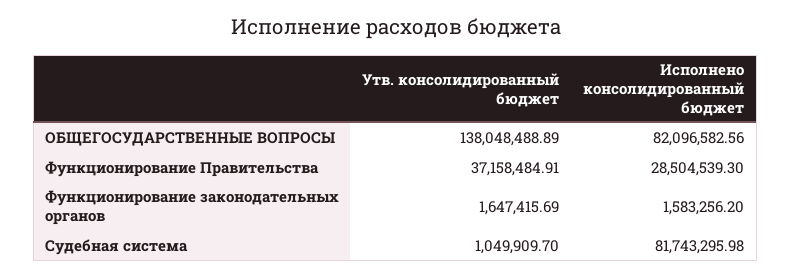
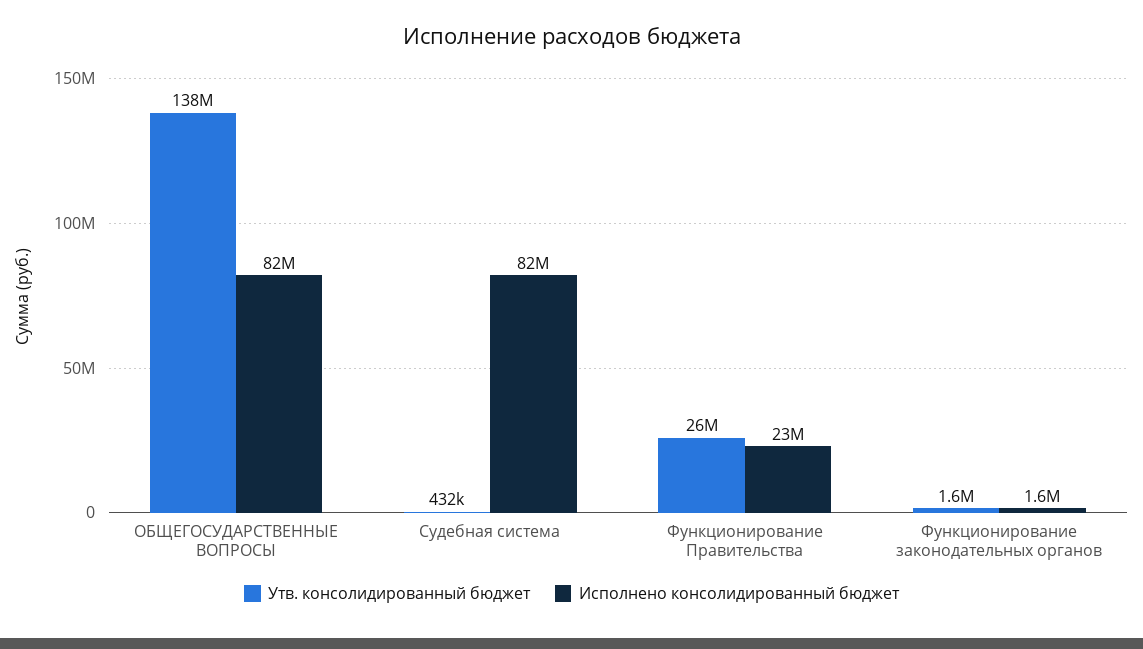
  {
    "Утв. консолидированный бюджет": {
      "ОБЩЕГОСУДАРСТВЕННЫЕ ВОПРОСЫ": 138048488.89,
-     "Функционирование Правительства": 37158484.91,
+     "Функционирование Правительства": 26000000,
      "Функционирование законодательных органов": 1647415.69,
-     "Судебная система": 1049909.7
+     "Судебная система": 432000
    },
    "Исполнено консолидированный бюджет": {
      "ОБЩЕГОСУДАРСТВЕННЫЕ ВОПРОСЫ": 82096582.56,
-     "Функционирование Правительства": 28504539.3,
+     "Функционирование Правительства": 23000000,
      "Функционирование законодательных органов": 1583256.2,
      "Судебная система": 81743295.98
    }
  }

